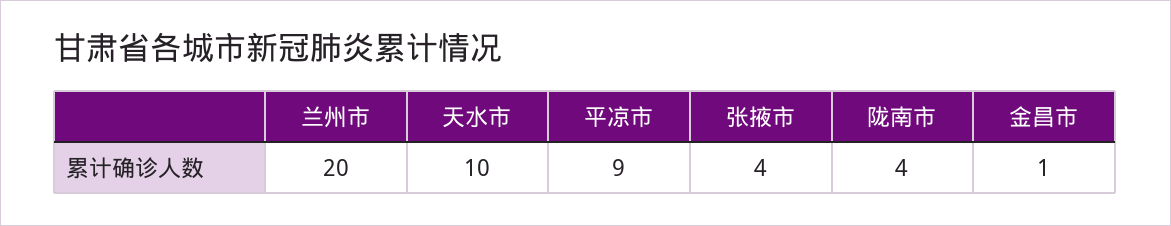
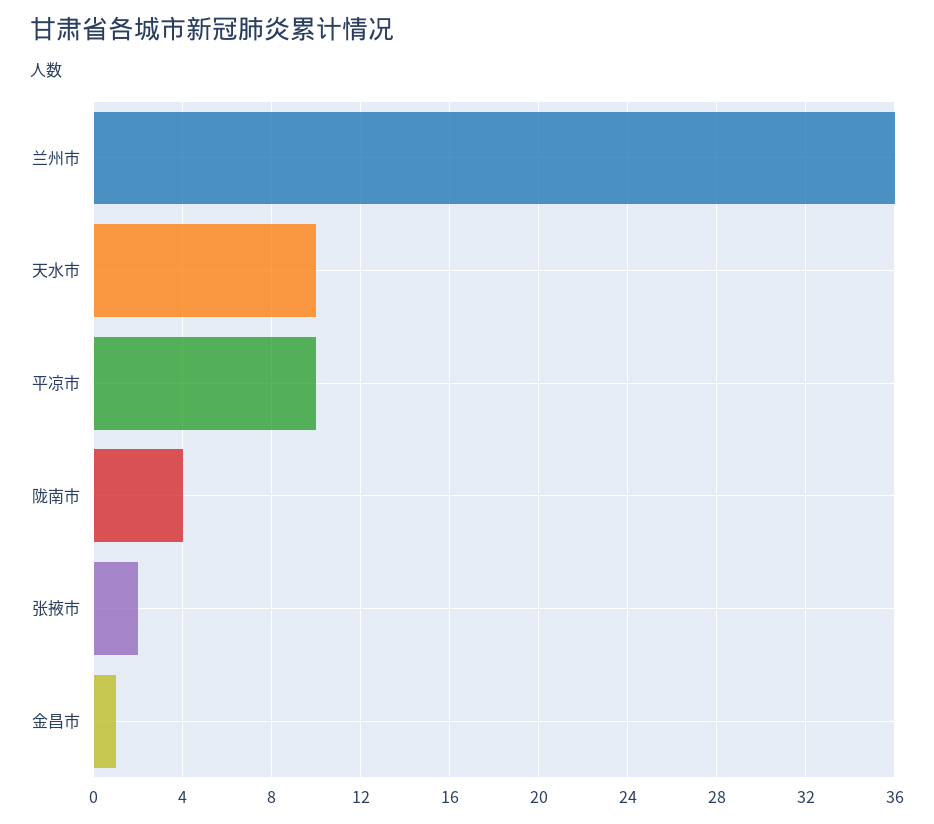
  {
-   "兰州市": 20,
+   "兰州市": 36,
    "天水市": 10,
-   "平凉市": 9,
+   "平凉市": 10,
-   "张掖市": 4,
+   "张掖市": 2,
    "陇南市": 4,
    "金昌市": 1
  }

